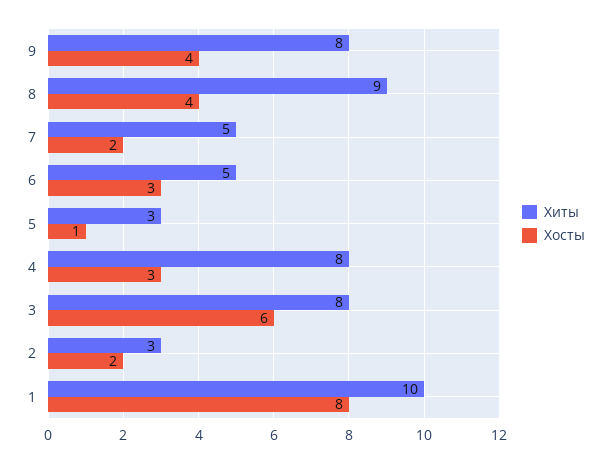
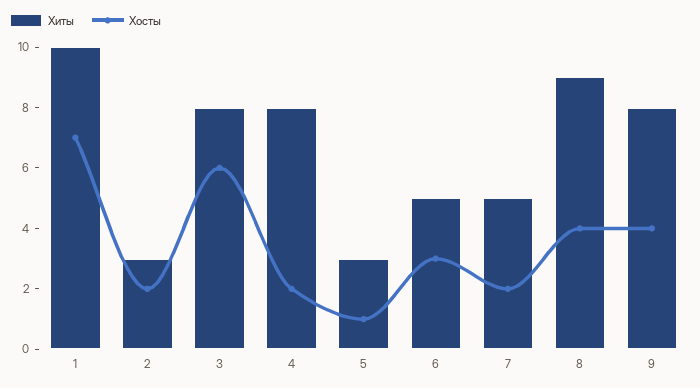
  {
    "Хиты": {
      "9": 8,
      "8": 9,
      "7": 5,
      "6": 5,
      "5": 3,
      "4": 8,
      "3": 8,
      "2": 3,
      "1": 10
    },
    "Хосты": {
      "9": 4,
      "8": 4,
      "7": 2,
      "6": 3,
      "5": 1,
-     "4": 3,
+     "4": 2,
      "3": 6,
      "2": 2,
-     "1": 8
+     "1": 7
    }
  }

